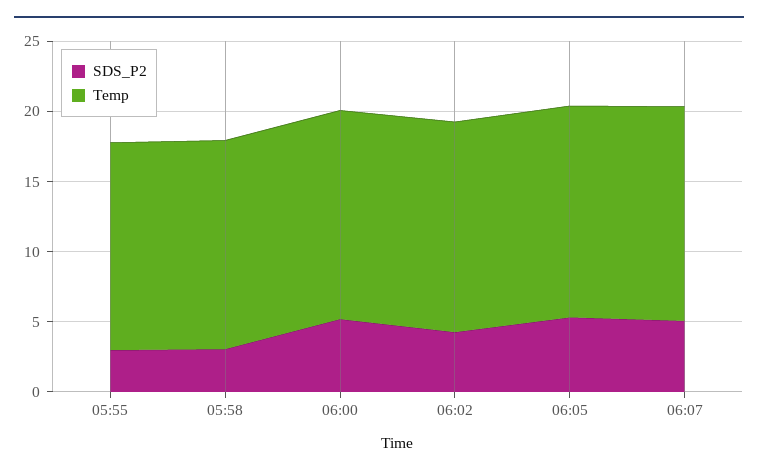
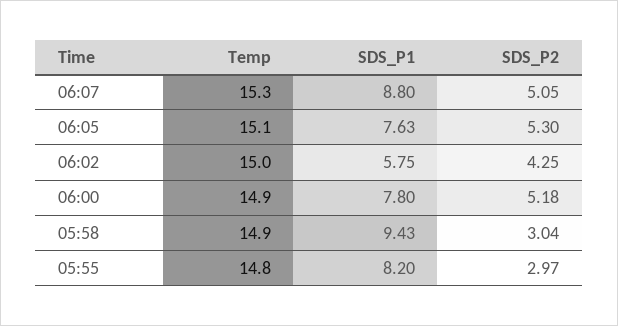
  {
    "SDS_P2": {
      "05:55": 2.97,
      "05:58": 3.04,
      "06:00": 5.18,
      "06:02": 4.25,
      "06:05": 5.3,
      "06:07": 5.05
    },
    "Temp": {
      "05:55": 14.8,
      "05:58": 14.9,
      "06:00": 14.9,
      "06:02": 15,
      "06:05": 15.1,
      "06:07": 15.3
-   }
+   },
+   "SDS_P1": {
+     "06:07": 8.8,
+     "06:05": 7.63,
+     "06:02": 5.75,
+     "06:00": 7.8,
+     "05:58": 9.43,
+     "05:55": 8.2
+   }
  }

